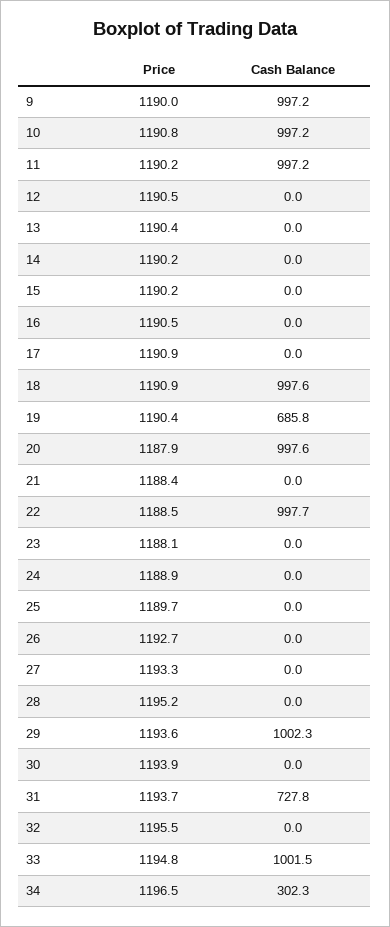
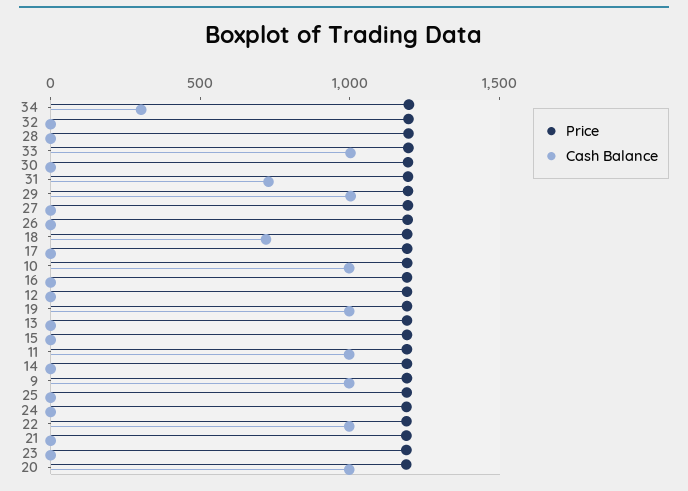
  {
    "Price": {
      "9": 1190,
      "10": 1190.8,
      "11": 1190.2,
      "12": 1190.5,
      "13": 1190.4,
      "14": 1190.2,
      "15": 1190.2,
      "16": 1190.5,
      "17": 1190.9,
      "18": 1190.9,
      "19": 1190.4,
      "20": 1187.9,
      "21": 1188.4,
      "22": 1188.5,
      "23": 1188.1,
      "24": 1188.9,
      "25": 1189.7,
      "26": 1192.7,
      "27": 1193.3,
      "28": 1195.2,
      "29": 1193.6,
      "30": 1193.9,
      "31": 1193.7,
      "32": 1195.5,
      "33": 1194.8,
      "34": 1196.5
    },
    "Cash Balance": {
      "9": 997.2,
      "10": 997.2,
      "11": 997.2,
      "12": 0,
      "13": 0,
      "14": 0,
      "15": 0,
      "16": 0,
      "17": 0,
-     "18": 997.6,
+     "18": 700,
-     "19": 685.8,
+     "19": 1000,
      "20": 997.6,
      "21": 0,
      "22": 997.7,
      "23": 0,
      "24": 0,
      "25": 0,
      "26": 0,
      "27": 0,
      "28": 0,
      "29": 1002.3,
      "30": 0,
      "31": 727.8,
      "32": 0,
      "33": 1001.5,
      "34": 302.3
    }
  }

